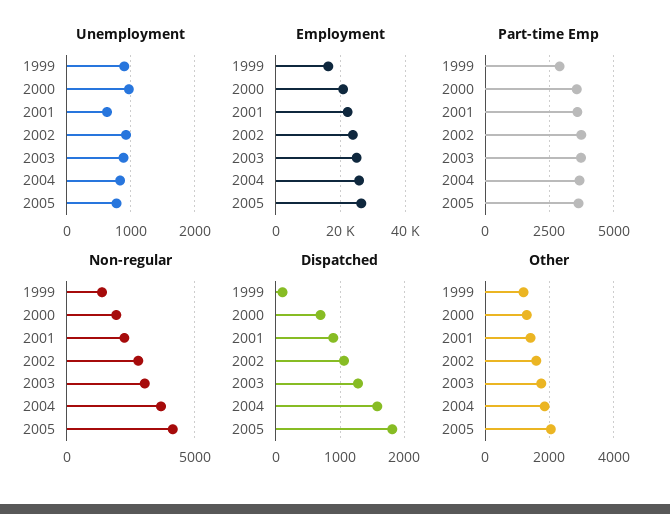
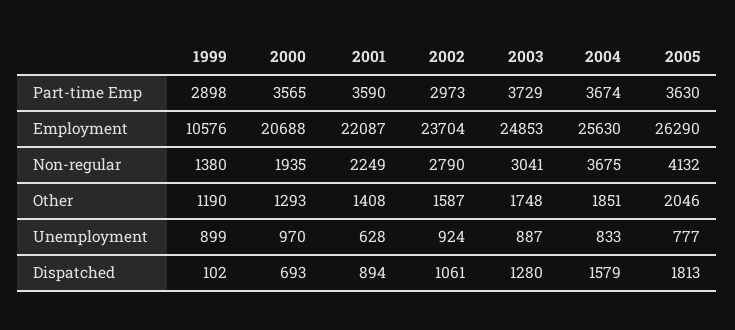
  {
    "Unemployment": {
      "1999": 899,
      "2000": 970,
      "2001": 628,
      "2002": 924,
      "2003": 887,
      "2004": 833,
      "2005": 777
    },
    "Employment": {
-     "1999": 16000,
+     "1999": 10576,
      "2000": 20688,
      "2001": 22087,
      "2002": 23704,
      "2003": 24853,
      "2004": 25630,
      "2005": 26290
    },
    "Part-time Emp": {
      "1999": 2898,
      "2000": 3565,
      "2001": 3590,
-     "2002": 3750,
+     "2002": 2973,
      "2003": 3729,
      "2004": 3674,
      "2005": 3630
    },
    "Non-regular": {
      "1999": 1380,
      "2000": 1935,
      "2001": 2249,
      "2002": 2790,
      "2003": 3041,
      "2004": 3675,
      "2005": 4132
    },
    "Dispatched": {
      "1999": 102,
      "2000": 693,
      "2001": 894,
      "2002": 1061,
      "2003": 1280,
      "2004": 1579,
      "2005": 1813
    },
    "Other": {
      "1999": 1190,
      "2000": 1293,
      "2001": 1408,
      "2002": 1587,
      "2003": 1748,
      "2004": 1851,
      "2005": 2046
    }
  }

